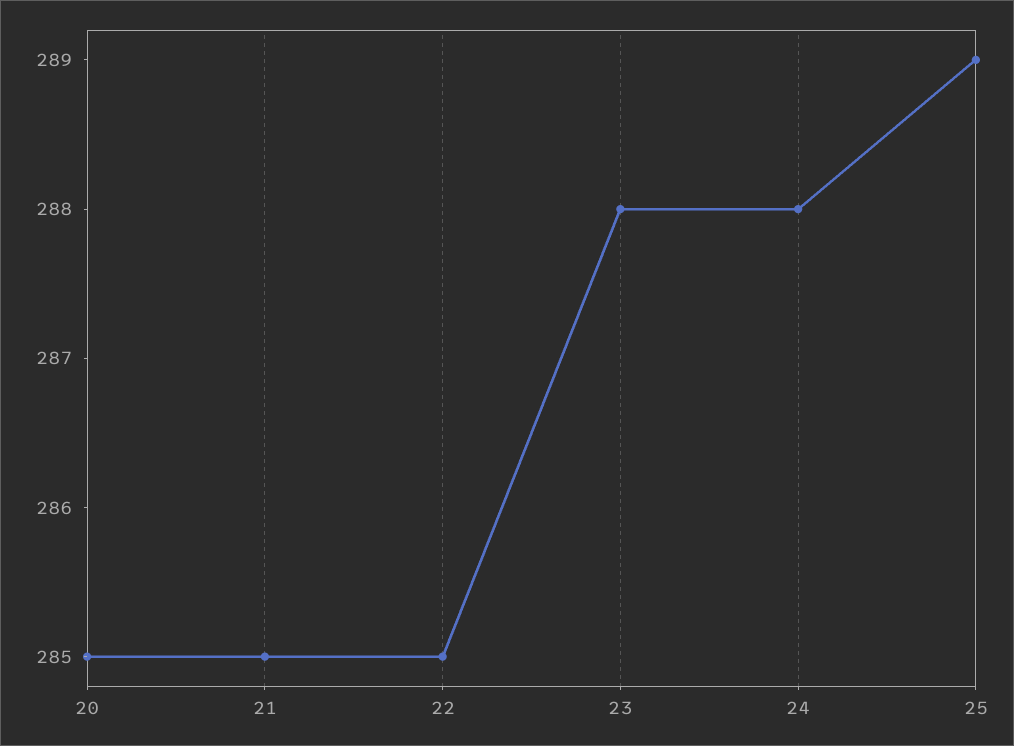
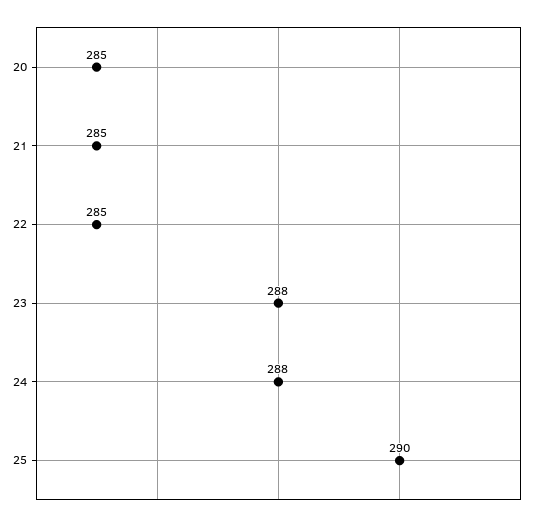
  {
    "20": 285,
    "21": 285,
    "22": 285,
    "23": 288,
    "24": 288,
-   "25": 289
+   "25": 290
  }

